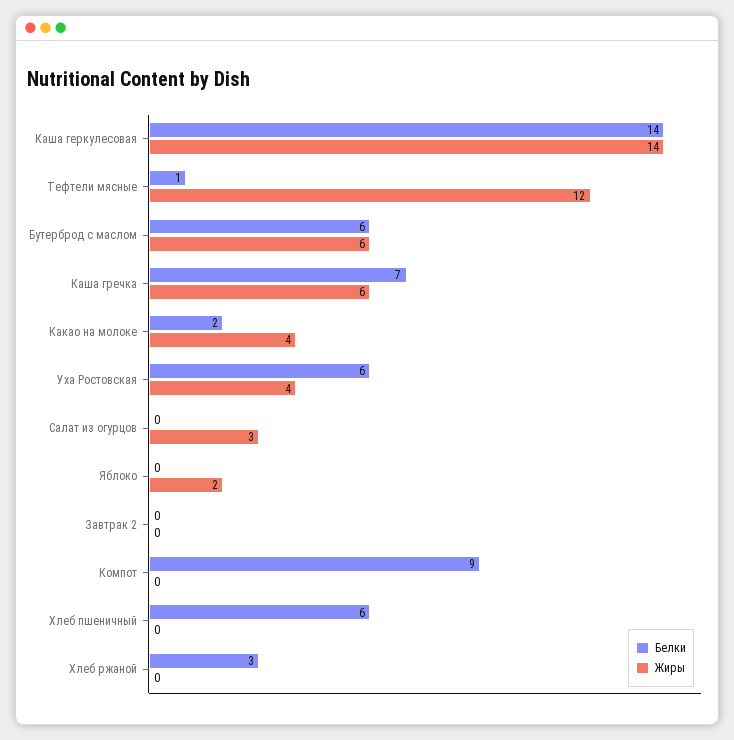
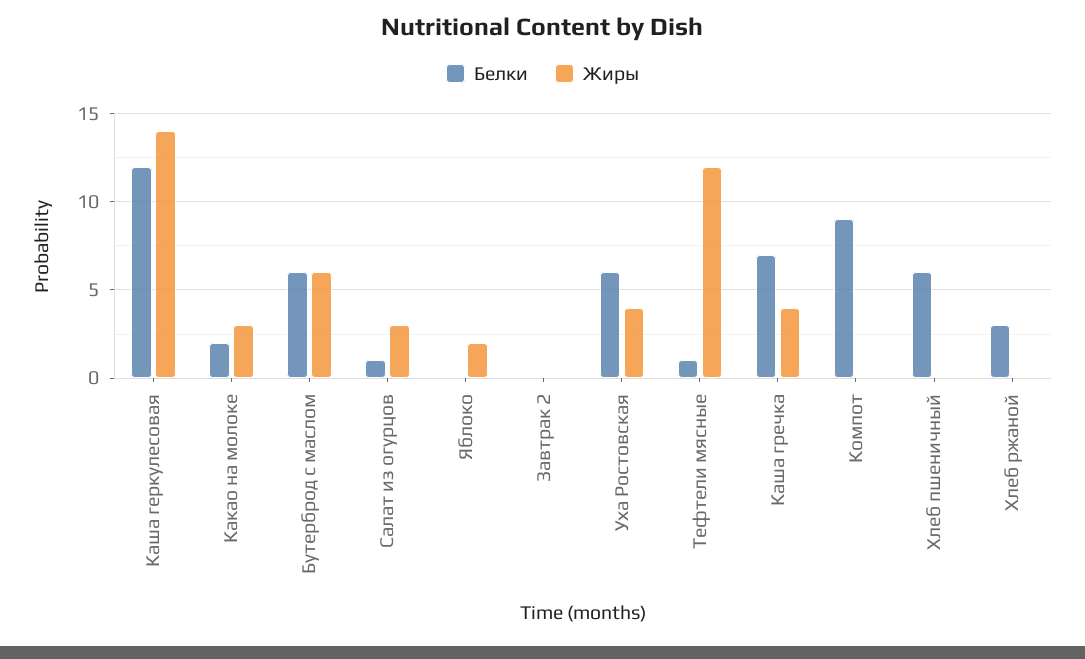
  {
    "Белки": {
-     "Каша геркулесовая": 14,
+     "Каша геркулесовая": 12,
      "Тефтели мясные": 1,
      "Бутерброд с маслом": 6,
      "Каша гречка": 7,
      "Какао на молоке": 2,
      "Уха Ростовская": 6,
-     "Салат из огурцов": 0,
+     "Салат из огурцов": 1,
      "Яблоко": 0,
      "Завтрак 2": 0,
      "Компот": 9,
      "Хлеб пшеничный": 6,
      "Хлеб ржаной": 3
    },
    "Жиры": {
      "Каша геркулесовая": 14,
      "Тефтели мясные": 12,
      "Бутерброд с маслом": 6,
-     "Каша гречка": 6,
+     "Каша гречка": 4,
-     "Какао на молоке": 4,
+     "Какао на молоке": 3,
      "Уха Ростовская": 4,
      "Салат из огурцов": 3,
      "Яблоко": 2,
      "Завтрак 2": 0,
      "Компот": 0,
      "Хлеб пшеничный": 0,
      "Хлеб ржаной": 0
    }
  }

